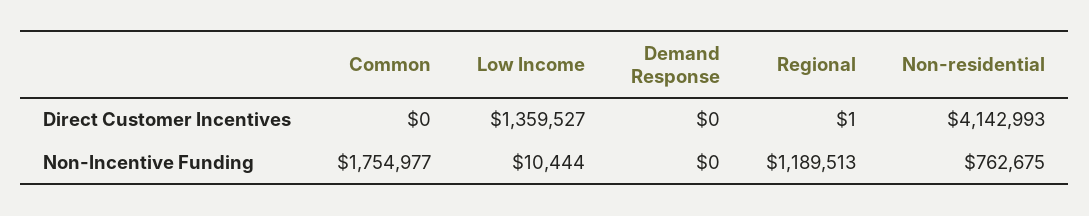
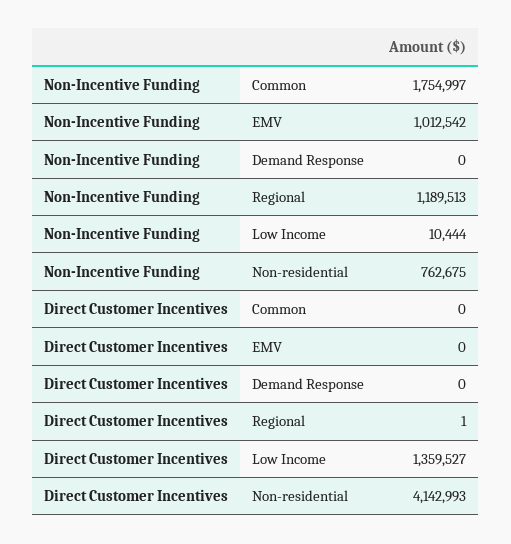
  {
    "Common": {
      "Direct Customer Incentives": 0,
-     "Non-Incentive Funding": 1754977
+     "Non-Incentive Funding": 1754997
    },
    "Low Income": {
      "Direct Customer Incentives": 1359527,
      "Non-Incentive Funding": 10444
    },
    "Demand Response": {
      "Direct Customer Incentives": 0,
      "Non-Incentive Funding": 0
    },
    "Regional": {
      "Direct Customer Incentives": 1,
      "Non-Incentive Funding": 1189513
    },
    "Non-residential": {
      "Direct Customer Incentives": 4142993,
      "Non-Incentive Funding": 762675
-   }
+   },
+   "EMV": {
+     "Non-Incentive Funding": 1012542,
+     "Direct Customer Incentives": 0
+   }
  }

